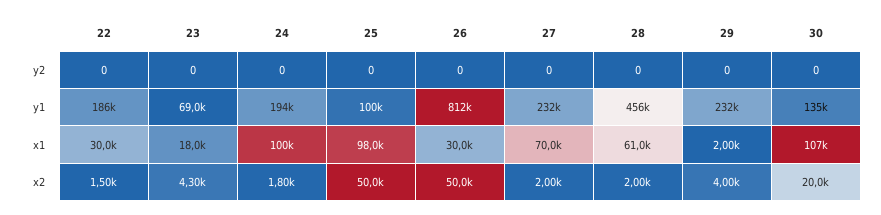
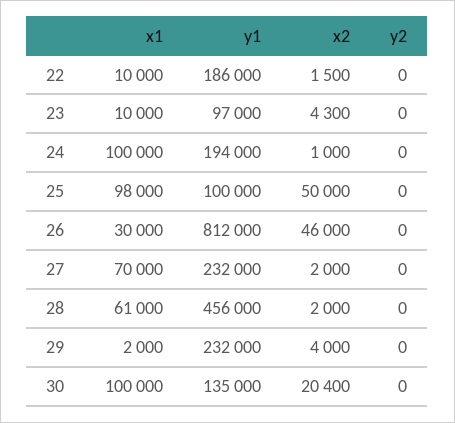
  {
    "22": {
      "y2": 0,
      "y1": 186000,
-     "x1": 30000,
+     "x1": 10000,
      "x2": 1500
    },
    "23": {
      "y2": 0,
-     "y1": 69000,
+     "y1": 97000,
-     "x1": 18000,
+     "x1": 10000,
      "x2": 4300
    },
    "24": {
      "y2": 0,
      "y1": 194000,
      "x1": 100000,
-     "x2": 1800
+     "x2": 1000
    },
    "25": {
      "y2": 0,
      "y1": 100000,
      "x1": 98000,
      "x2": 50000
    },
    "26": {
      "y2": 0,
      "y1": 812000,
      "x1": 30000,
-     "x2": 50000
+     "x2": 46000
    },
    "27": {
      "y2": 0,
      "y1": 232000,
      "x1": 70000,
      "x2": 2000
    },
    "28": {
      "y2": 0,
      "y1": 456000,
      "x1": 61000,
      "x2": 2000
    },
    "29": {
      "y2": 0,
      "y1": 232000,
      "x1": 2000,
      "x2": 4000
    },
    "30": {
      "y2": 0,
      "y1": 135000,
-     "x1": 107000,
+     "x1": 100000,
-     "x2": 20000
+     "x2": 20400
    }
  }

